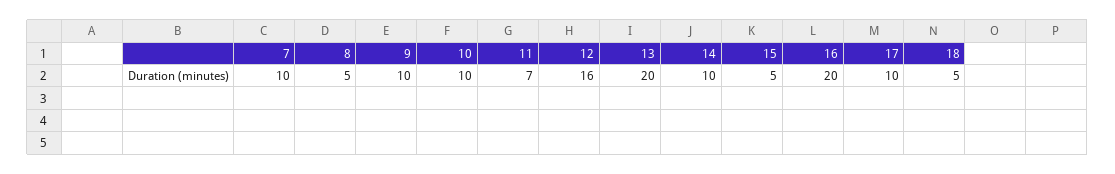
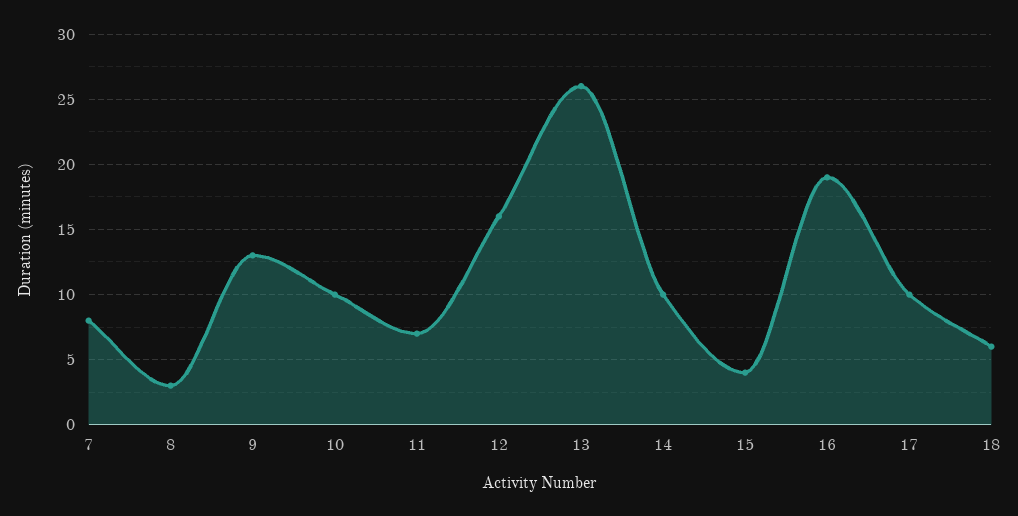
  {
-   "7": 10,
+   "7": 8,
-   "8": 5,
+   "8": 3,
-   "9": 10,
+   "9": 13,
    "10": 10,
    "11": 7,
    "12": 16,
-   "13": 20,
+   "13": 26,
    "14": 10,
-   "15": 5,
+   "15": 4,
-   "16": 20,
+   "16": 19,
    "17": 10,
-   "18": 5
+   "18": 6
  }

